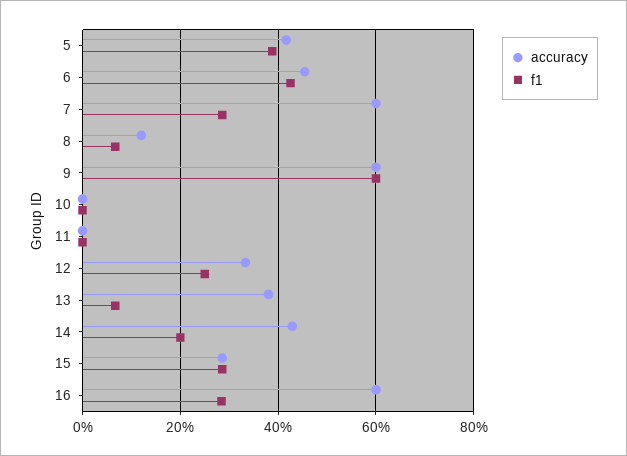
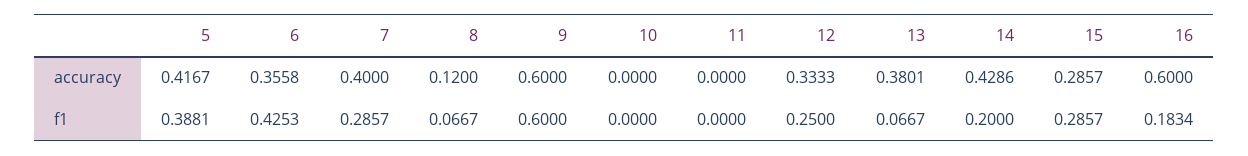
  {
    "accuracy": {
      "5": 0.4167,
-     "6": 0.46,
+     "6": 0.3558,
-     "7": 0.6,
+     "7": 0.4,
      "8": 0.12,
      "9": 0.6,
      "10": 0,
      "11": 0,
      "12": 0.3333,
      "13": 0.3801,
      "14": 0.4286,
      "15": 0.2857,
      "16": 0.6
    },
    "f1": {
      "5": 0.3881,
      "6": 0.4253,
      "7": 0.2857,
      "8": 0.0667,
      "9": 0.6,
      "10": 0,
      "11": 0,
      "12": 0.25,
      "13": 0.0667,
      "14": 0.2,
      "15": 0.2857,
-     "16": 0.28
+     "16": 0.1834
    }
  }

